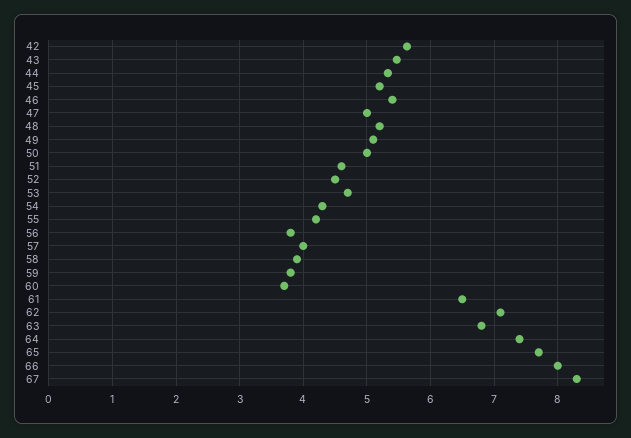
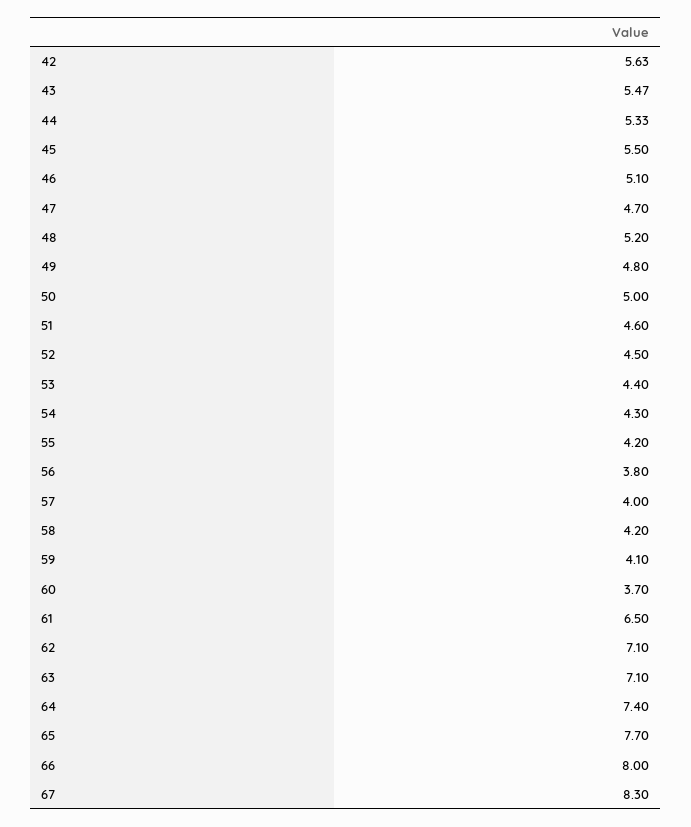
  {
    "42": 5.63,
    "43": 5.47,
    "44": 5.33,
-   "45": 5.2,
+   "45": 5.5,
-   "46": 5.4,
+   "46": 5.1,
-   "47": 5,
+   "47": 4.7,
    "48": 5.2,
-   "49": 5.1,
+   "49": 4.8,
    "50": 5,
    "51": 4.6,
    "52": 4.5,
-   "53": 4.7,
+   "53": 4.4,
    "54": 4.3,
    "55": 4.2,
    "56": 3.8,
    "57": 4,
-   "58": 3.9,
+   "58": 4.2,
-   "59": 3.8,
+   "59": 4.1,
    "60": 3.7,
    "61": 6.5,
    "62": 7.1,
-   "63": 6.8,
+   "63": 7.1,
    "64": 7.4,
    "65": 7.7,
    "66": 8,
    "67": 8.3
  }

